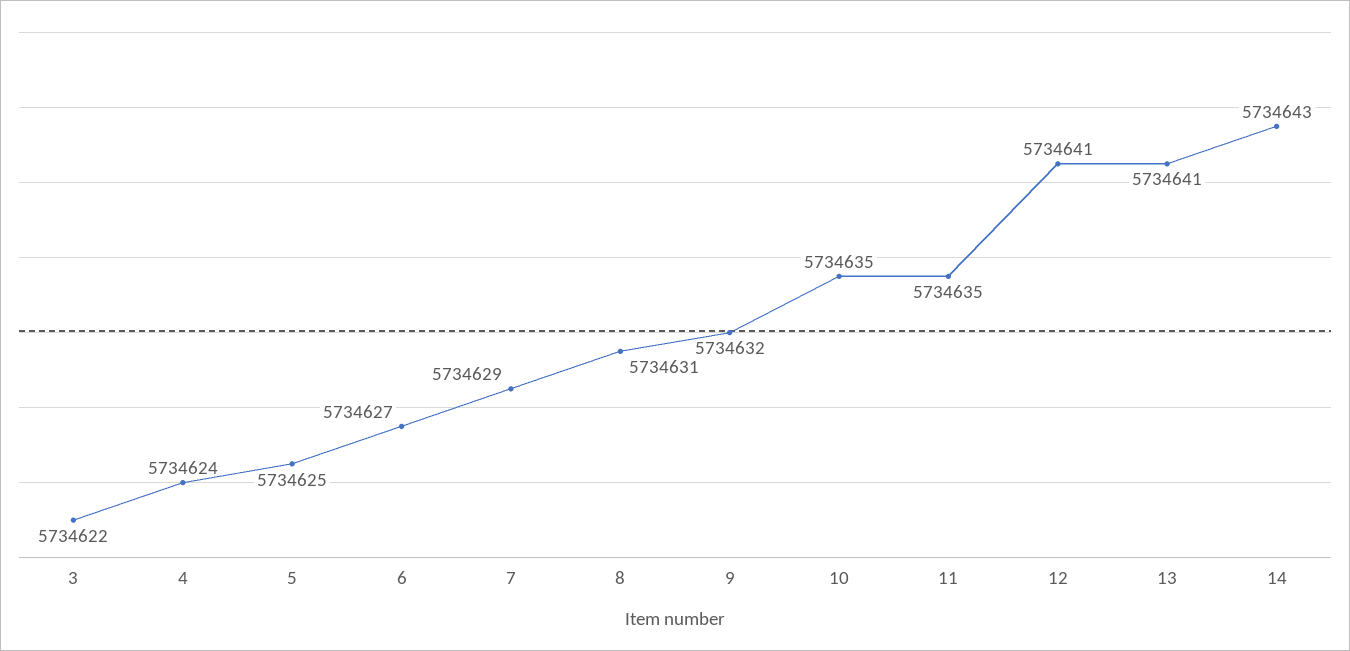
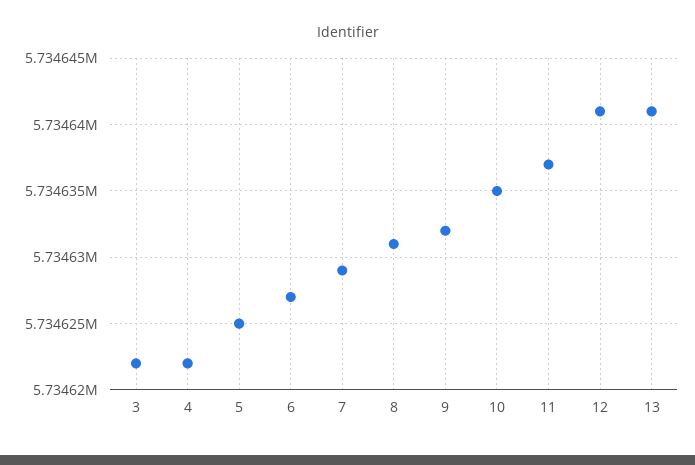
  {
    "3": 5734622,
-   "4": 5734624,
+   "4": 5734622,
    "5": 5734625,
    "6": 5734627,
    "7": 5734629,
    "8": 5734631,
    "9": 5734632,
    "10": 5734635,
-   "11": 5734635,
+   "11": 5734637,
    "12": 5734641,
-   "13": 5734641,
+   "13": 5734641
-   "14": 5734643
  }

